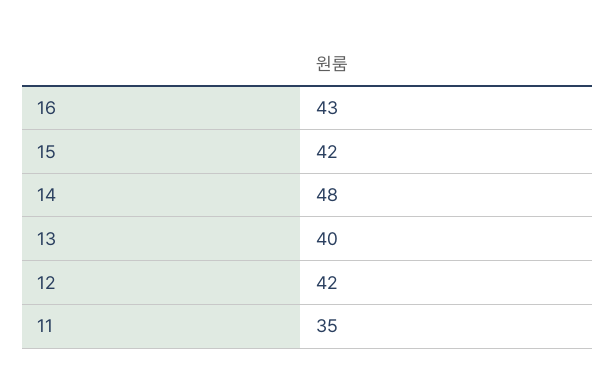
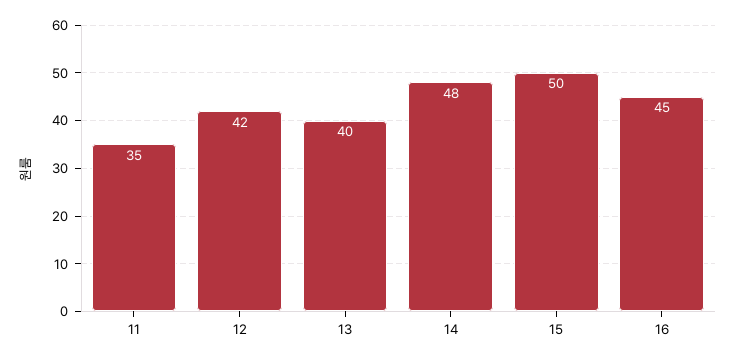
  {
-   "16": 43,
+   "16": 45,
-   "15": 42,
+   "15": 50,
    "14": 48,
    "13": 40,
    "12": 42,
    "11": 35
  }

